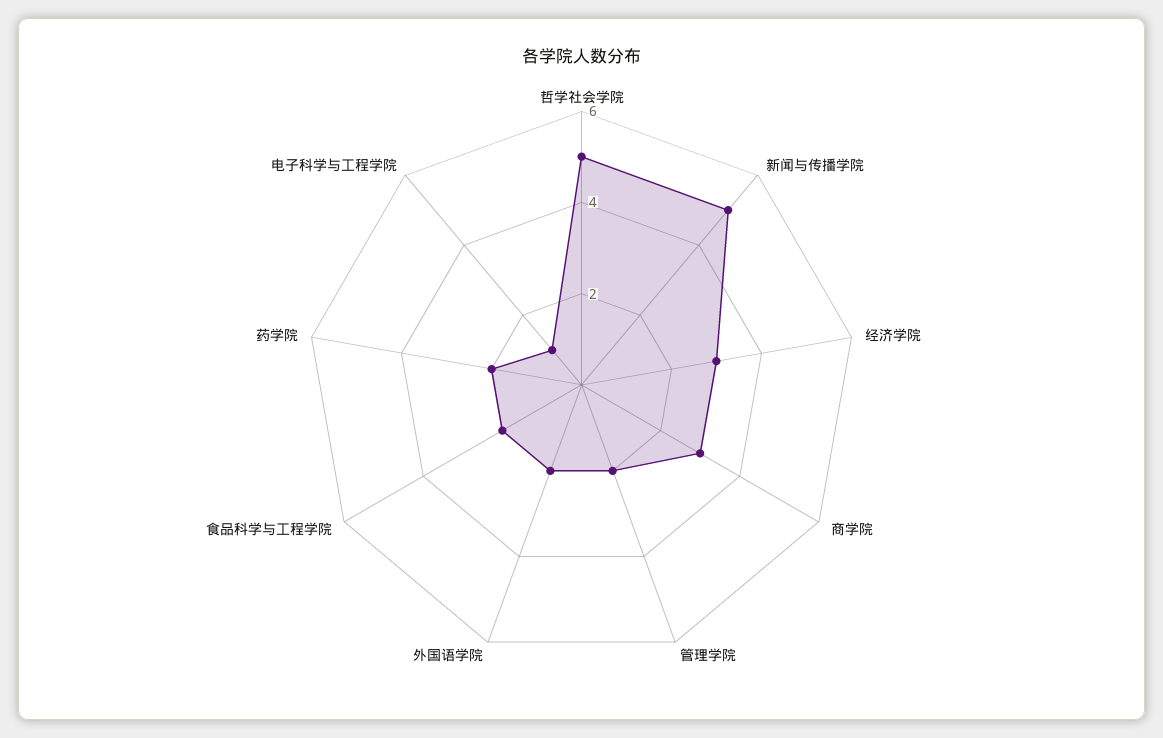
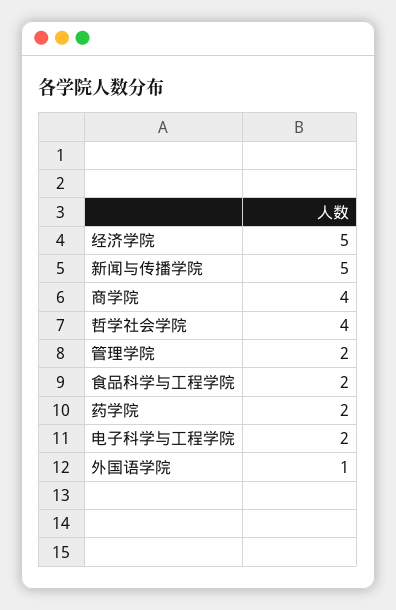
  {
-   "哲学社会学院": 5,
+   "哲学社会学院": 4,
    "新闻与传播学院": 5,
-   "经济学院": 3,
+   "经济学院": 5,
-   "商学院": 3,
+   "商学院": 4,
    "管理学院": 2,
-   "外国语学院": 2,
+   "外国语学院": 1,
    "食品科学与工程学院": 2,
    "药学院": 2,
-   "电子科学与工程学院": 1
+   "电子科学与工程学院": 2
  }

